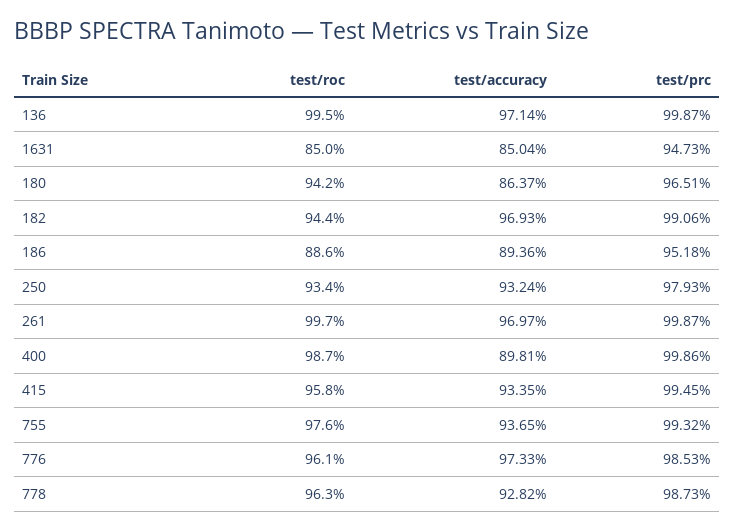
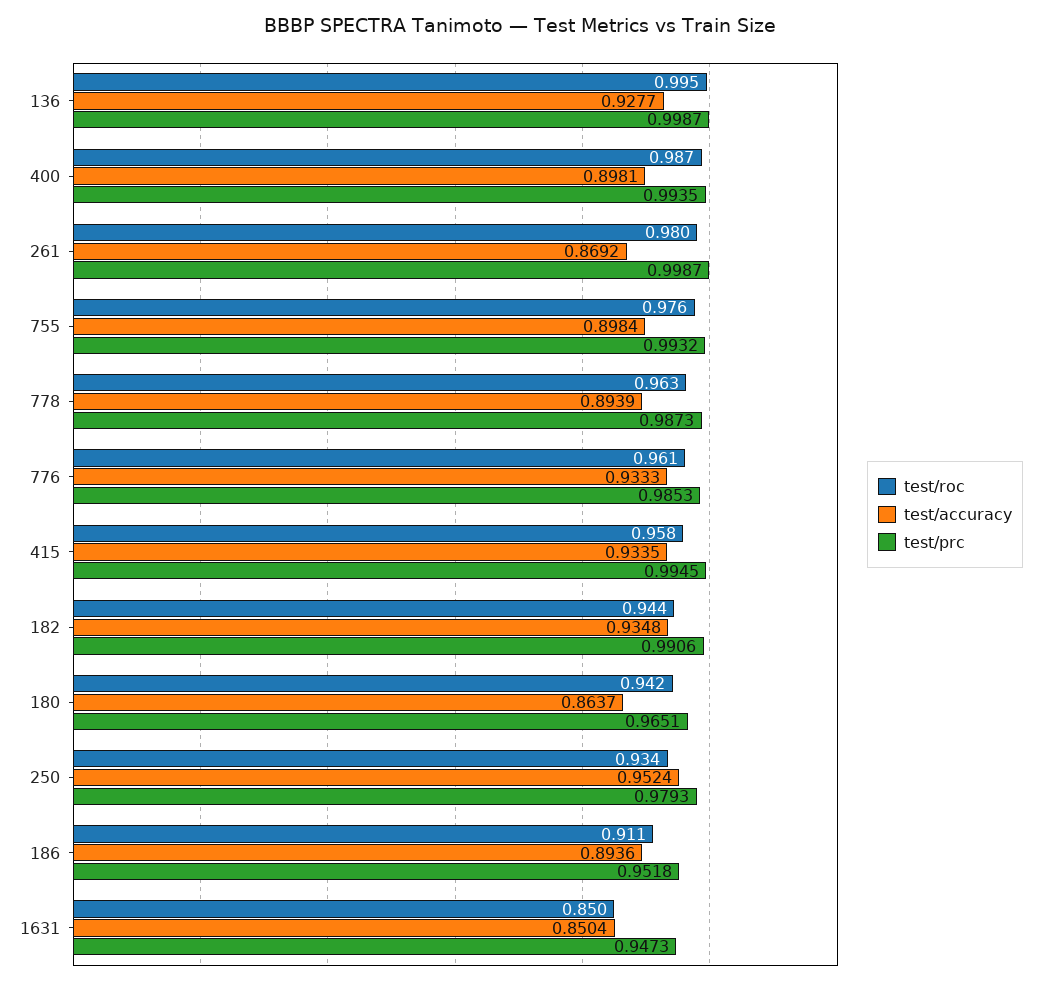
  {
    "test/roc": {
      "136": 0.995,
      "1631": 0.85,
      "180": 0.942,
      "182": 0.944,
-     "186": 0.886,
+     "186": 0.911,
      "250": 0.934,
-     "261": 0.997,
+     "261": 0.98,
      "400": 0.987,
      "415": 0.958,
      "755": 0.976,
      "776": 0.961,
      "778": 0.963
    },
    "test/accuracy": {
-     "136": 0.9714,
+     "136": 0.9277,
      "1631": 0.8504,
      "180": 0.8637,
-     "182": 0.9693,
+     "182": 0.9348,
      "186": 0.8936,
-     "250": 0.9324,
+     "250": 0.9524,
-     "261": 0.9697,
+     "261": 0.8692,
      "400": 0.8981,
      "415": 0.9335,
-     "755": 0.9365,
+     "755": 0.8984,
-     "776": 0.9733,
+     "776": 0.9333,
-     "778": 0.9282
+     "778": 0.8939
    },
    "test/prc": {
      "136": 0.9987,
      "1631": 0.9473,
      "180": 0.9651,
      "182": 0.9906,
      "186": 0.9518,
      "250": 0.9793,
      "261": 0.9987,
-     "400": 0.9986,
+     "400": 0.9935,
      "415": 0.9945,
      "755": 0.9932,
      "776": 0.9853,
      "778": 0.9873
    }
  }

